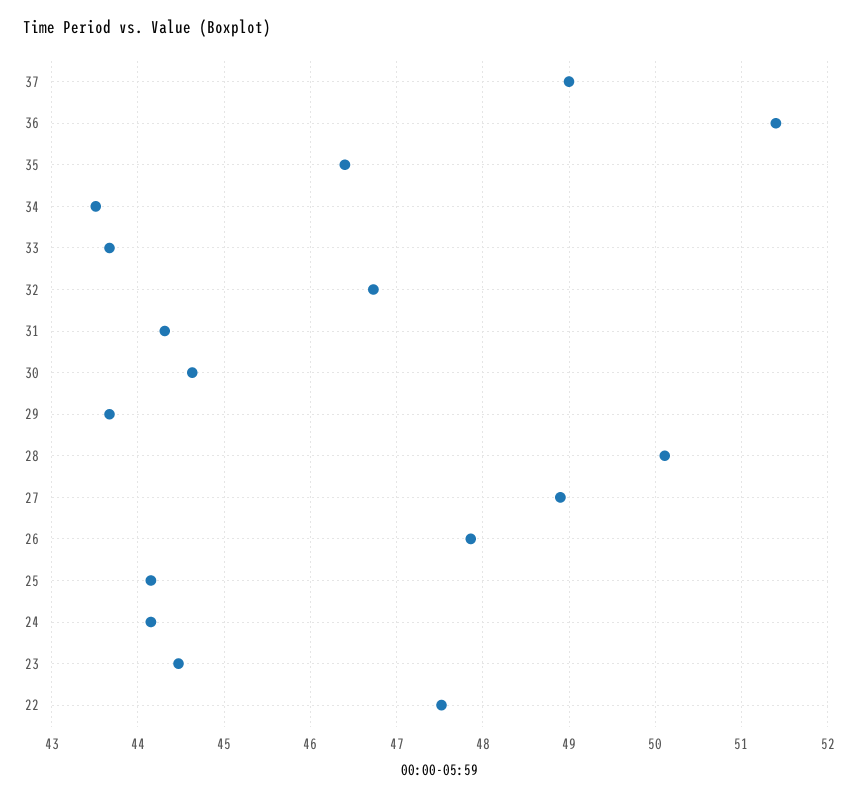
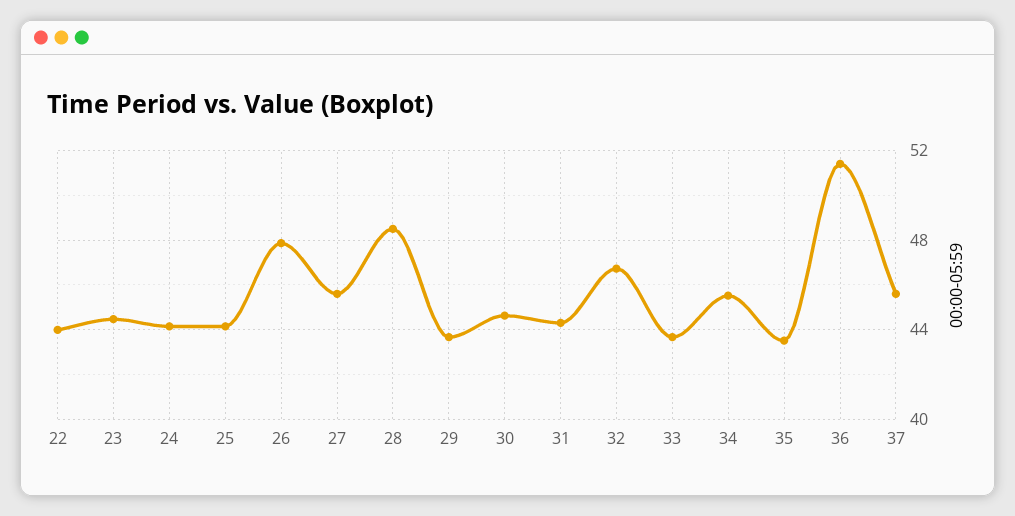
  {
-   "37": 49,
+   "37": 45.5,
    "36": 51.4,
-   "35": 46.4,
+   "35": 43.5,
-   "34": 43.5,
+   "34": 45.5,
    "33": 43.7,
    "32": 46.7,
    "31": 44.3,
    "30": 44.6,
    "29": 43.7,
-   "28": 50.1,
+   "28": 48.5,
-   "27": 48.9,
+   "27": 45.5,
    "26": 47.9,
    "25": 44.2,
    "24": 44.2,
    "23": 44.5,
-   "22": 47.5
+   "22": 44
  }

